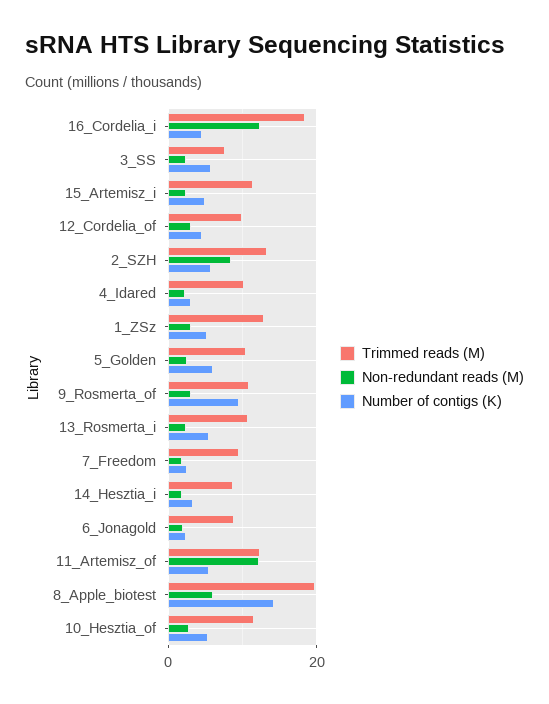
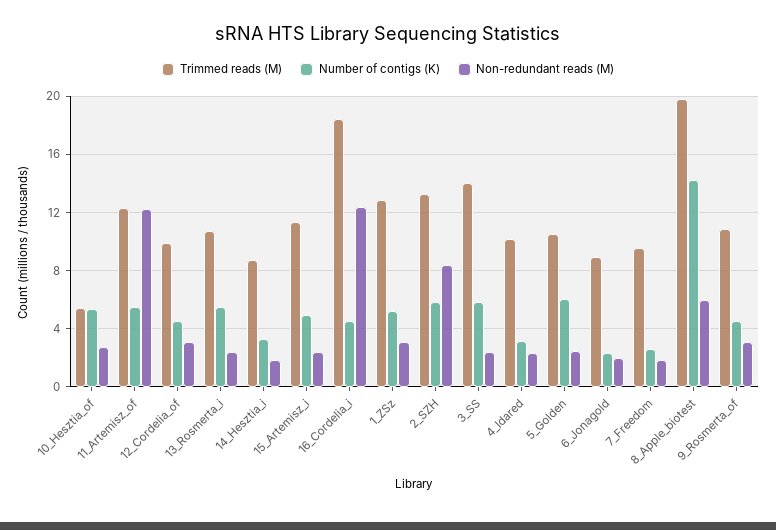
  {
    "Trimmed reads (M)": {
      "16_Cordelia_i": 18.5,
-     "3_SS": 8,
+     "3_SS": 14,
      "15_Artemisz_i": 11.5,
      "12_Cordelia_of": 10,
      "2_SZH": 13.5,
      "4_Idared": 10,
      "1_ZSz": 13,
      "5_Golden": 10.5,
      "9_Rosmerta_of": 11,
      "13_Rosmerta_i": 10.5,
      "7_Freedom": 9.5,
      "14_Hesztia_i": 8.5,
      "6_Jonagold": 9,
      "11_Artemisz_of": 12.5,
      "8_Apple_biotest": 20,
-     "10_Hesztia_of": 12
+     "10_Hesztia_of": 5.5
    },
    "Non-redundant reads (M)": {
      "16_Cordelia_i": 12.5,
      "3_SS": 2.5,
      "15_Artemisz_i": 2.5,
      "12_Cordelia_of": 3,
      "2_SZH": 8.5,
      "4_Idared": 2.5,
      "1_ZSz": 3,
      "5_Golden": 2.5,
      "9_Rosmerta_of": 3,
      "13_Rosmerta_i": 2.5,
      "7_Freedom": 2,
      "14_Hesztia_i": 2,
      "6_Jonagold": 2,
      "11_Artemisz_of": 12.5,
      "8_Apple_biotest": 6,
      "10_Hesztia_of": 2.5
    },
    "Number of contigs (K)": {
      "16_Cordelia_i": 4.5,
      "3_SS": 6,
      "15_Artemisz_i": 5,
      "12_Cordelia_of": 4.5,
      "2_SZH": 6,
      "4_Idared": 3,
      "1_ZSz": 5,
      "5_Golden": 6,
-     "9_Rosmerta_of": 10,
+     "9_Rosmerta_of": 4.5,
      "13_Rosmerta_i": 5.5,
      "7_Freedom": 2.5,
      "14_Hesztia_i": 3.5,
      "6_Jonagold": 2.5,
      "11_Artemisz_of": 5.5,
      "8_Apple_biotest": 14,
      "10_Hesztia_of": 5.5
    }
  }

